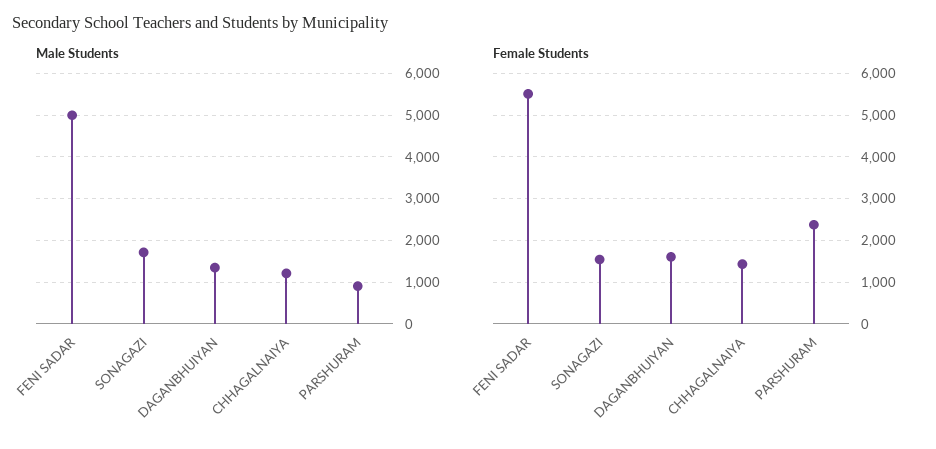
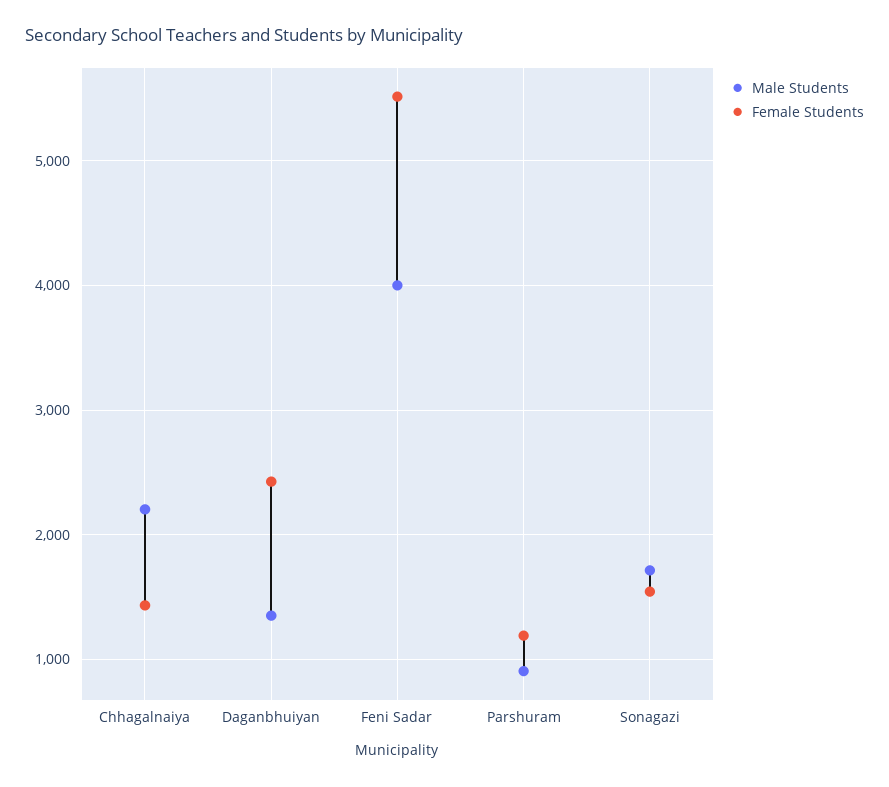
  {
    "Male Students": {
-     "FENI SADAR": 5000,
+     "FENI SADAR": 4000,
      "SONAGAZI": 1700,
      "DAGANBHUIYAN": 1400,
-     "CHHAGALNAIYA": 1200,
+     "CHHAGALNAIYA": 2200,
      "PARSHURAM": 900
    },
    "Female Students": {
      "FENI SADAR": 5500,
      "SONAGAZI": 1500,
-     "DAGANBHUIYAN": 1600,
+     "DAGANBHUIYAN": 2400,
      "CHHAGALNAIYA": 1400,
-     "PARSHURAM": 2400
+     "PARSHURAM": 1200
    }
  }

